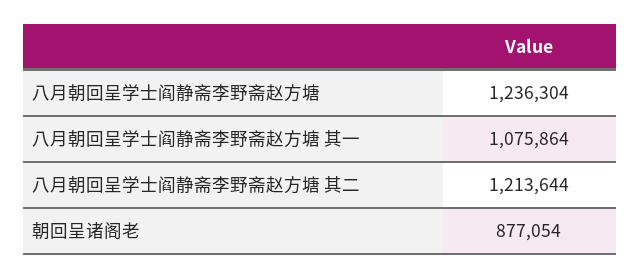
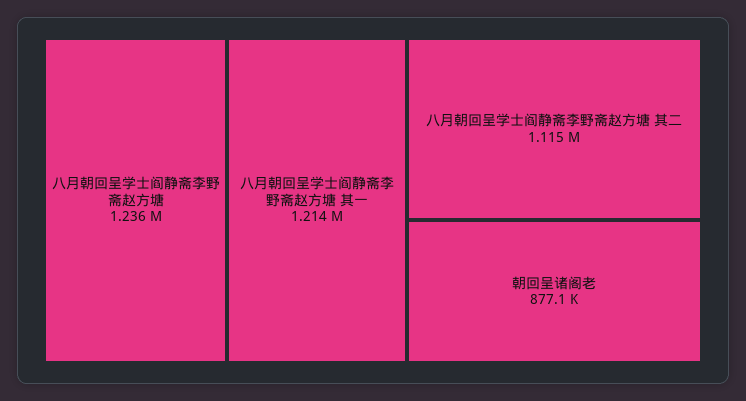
  {
    "八月朝回呈学士阎静斋李野斋赵方塘": 1236304,
-   "八月朝回呈学士阎静斋李野斋赵方塘 其一": 1075864,
+   "八月朝回呈学士阎静斋李野斋赵方塘 其一": 1214000,
-   "八月朝回呈学士阎静斋李野斋赵方塘 其二": 1213644,
+   "八月朝回呈学士阎静斋李野斋赵方塘 其二": 1115000,
    "朝回呈诸阁老": 877054
  }

